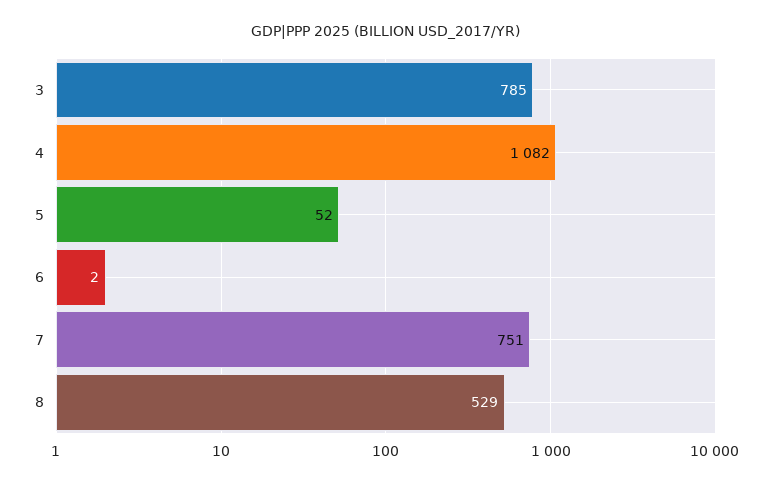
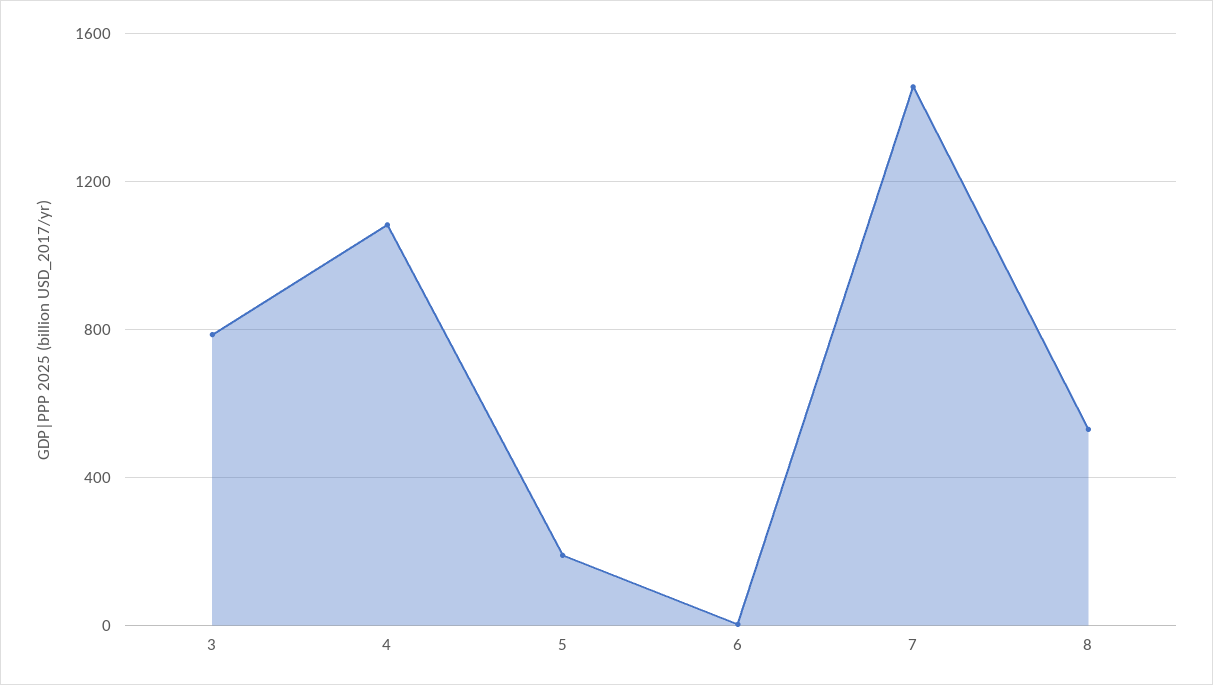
  {
    "3": 785,
    "4": 1082,
-   "5": 52,
+   "5": 200,
    "6": 2,
-   "7": 751,
+   "7": 1450,
    "8": 529
  }

